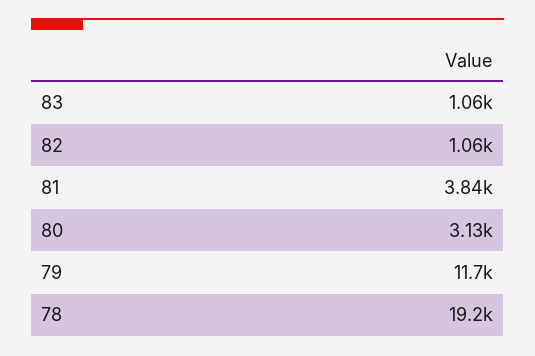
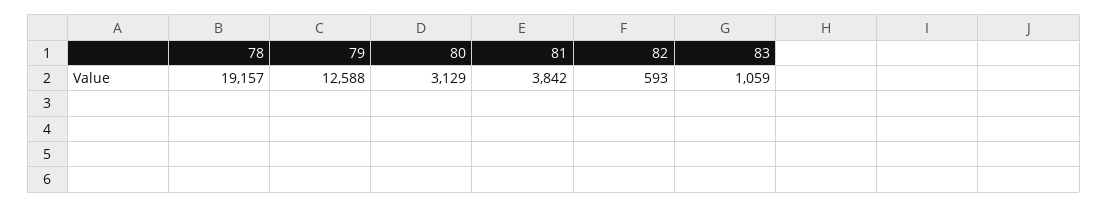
  {
    "83": 1059,
-   "82": 1060,
+   "82": 593,
    "81": 3842,
    "80": 3129,
-   "79": 11700,
+   "79": 12588,
    "78": 19157
  }

